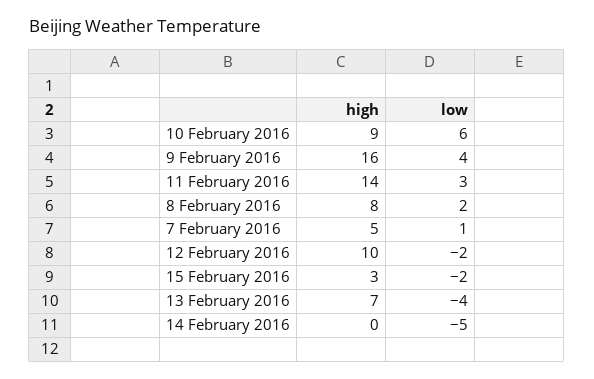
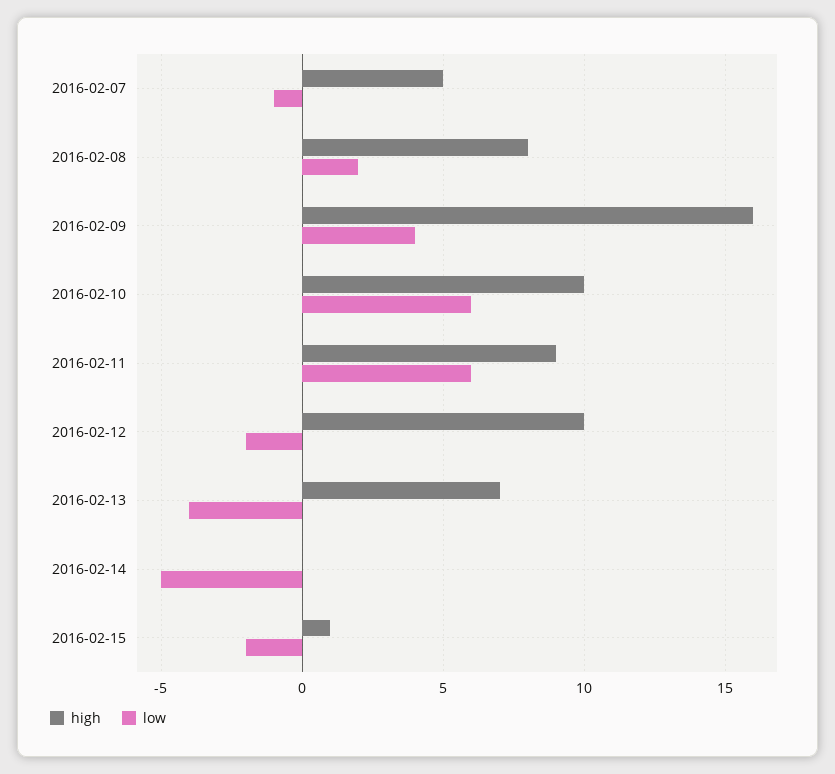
  {
    "high": {
-     "10 February 2016": 9,
+     "10 February 2016": 10,
      "9 February 2016": 16,
-     "11 February 2016": 14,
+     "11 February 2016": 9,
      "8 February 2016": 8,
      "7 February 2016": 5,
      "12 February 2016": 10,
-     "15 February 2016": 3,
+     "15 February 2016": 1,
      "13 February 2016": 7,
      "14 February 2016": 0
    },
    "low": {
      "10 February 2016": 6,
      "9 February 2016": 4,
-     "11 February 2016": 3,
+     "11 February 2016": 6,
      "8 February 2016": 2,
-     "7 February 2016": 1,
+     "7 February 2016": -1,
      "12 February 2016": -2,
      "15 February 2016": -2,
      "13 February 2016": -4,
      "14 February 2016": -5
    }
  }

